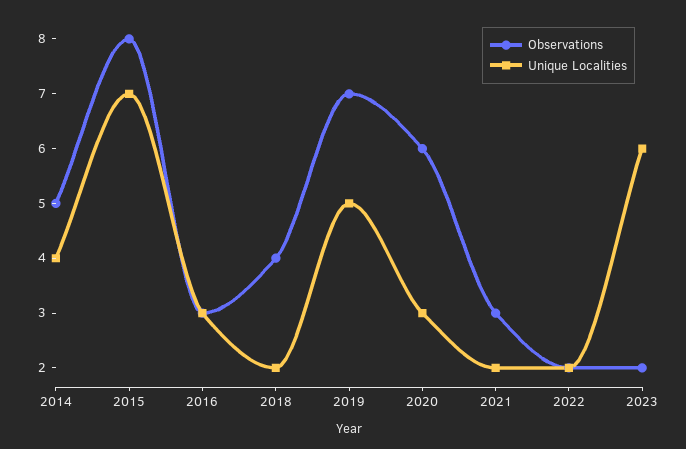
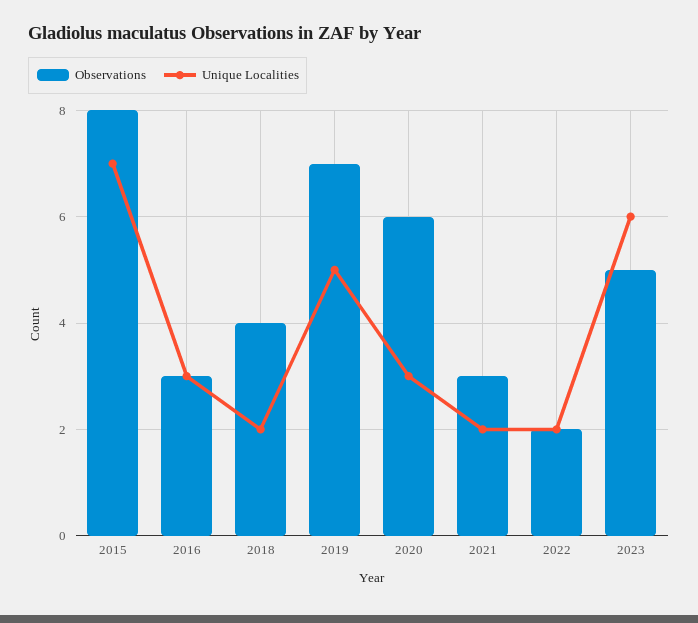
  {
    "Observations": {
-     "2014": 5,
      "2015": 8,
      "2016": 3,
      "2018": 4,
      "2019": 7,
      "2020": 6,
      "2021": 3,
      "2022": 2,
-     "2023": 2
+     "2023": 5
    },
    "Unique Localities": {
-     "2014": 4,
      "2015": 7,
      "2016": 3,
      "2018": 2,
      "2019": 5,
      "2020": 3,
      "2021": 2,
      "2022": 2,
      "2023": 6
    }
  }

